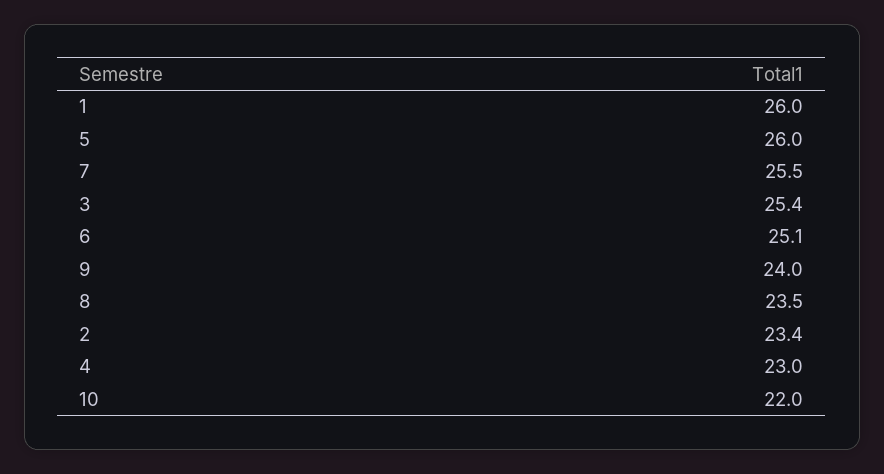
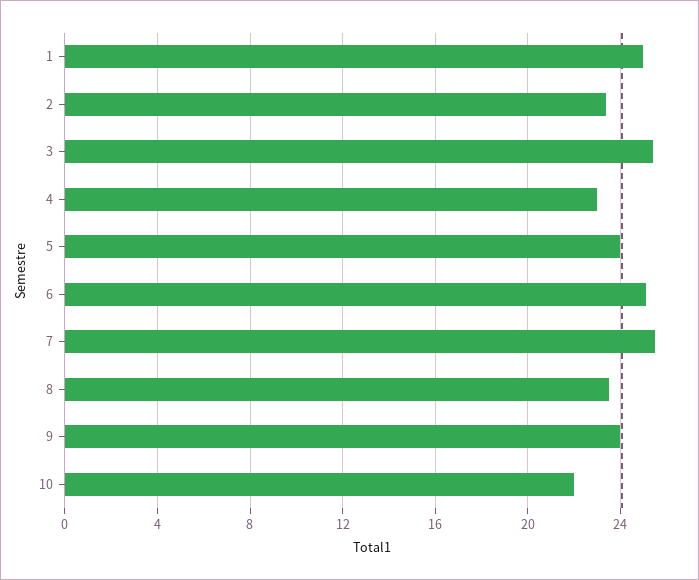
  {
-   "1": 26,
+   "1": 25,
-   "5": 26,
+   "5": 24,
    "7": 25.5,
    "3": 25.4,
    "6": 25.1,
    "9": 24,
    "8": 23.5,
    "2": 23.4,
    "4": 23,
    "10": 22
  }

